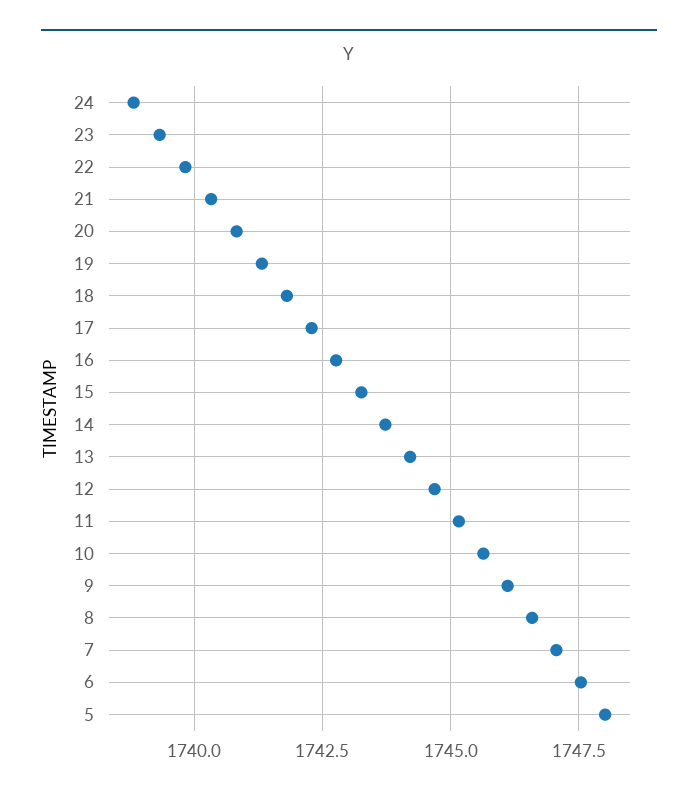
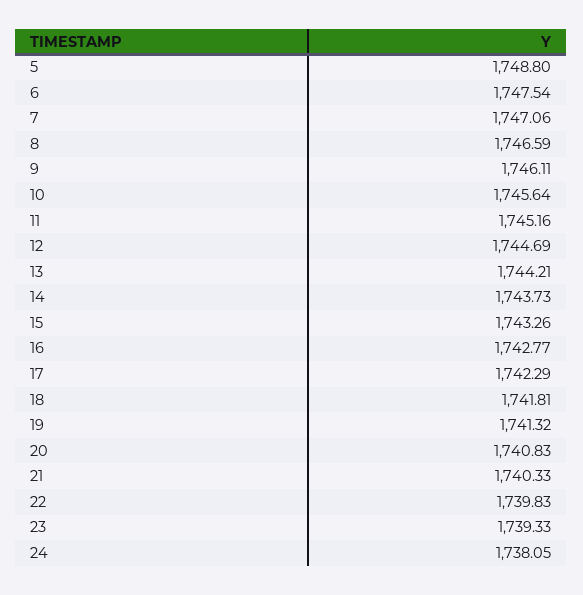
  {
-   "24": 1738.75,
+   "24": 1738.05,
    "23": 1739.33,
    "22": 1739.83,
    "21": 1740.33,
    "20": 1740.83,
    "19": 1741.32,
    "18": 1741.81,
    "17": 1742.29,
    "16": 1742.77,
    "15": 1743.26,
    "14": 1743.73,
    "13": 1744.21,
    "12": 1744.69,
    "11": 1745.16,
    "10": 1745.64,
    "9": 1746.11,
    "8": 1746.59,
    "7": 1747.06,
    "6": 1747.54,
-   "5": 1748
+   "5": 1748.8
  }

